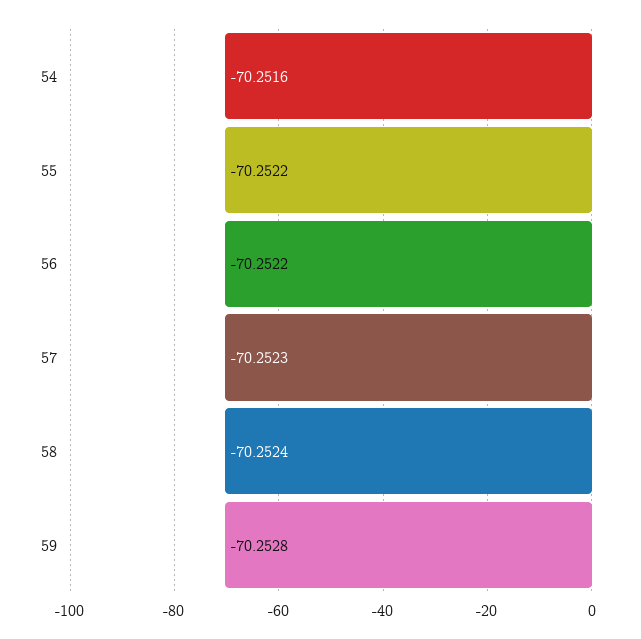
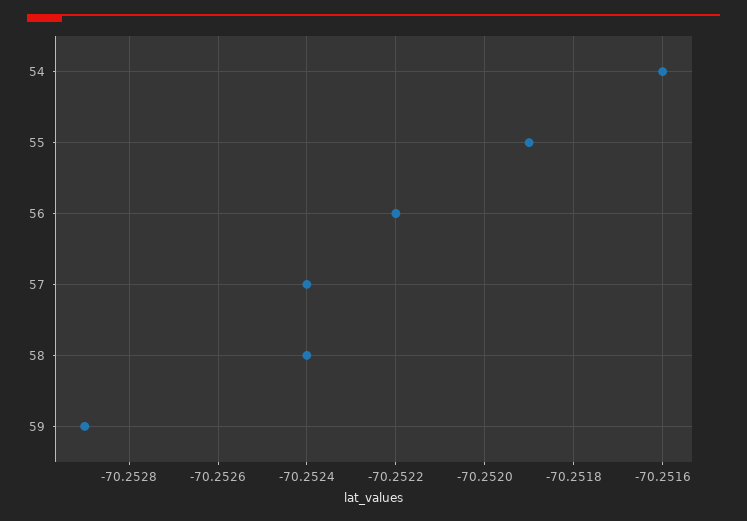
  {
    "54": -70.2516,
-   "55": -70.2522,
+   "55": -70.2519,
    "56": -70.2522,
-   "57": -70.2523,
+   "57": -70.2524,
    "58": -70.2524,
-   "59": -70.2528
+   "59": -70.2529
  }

